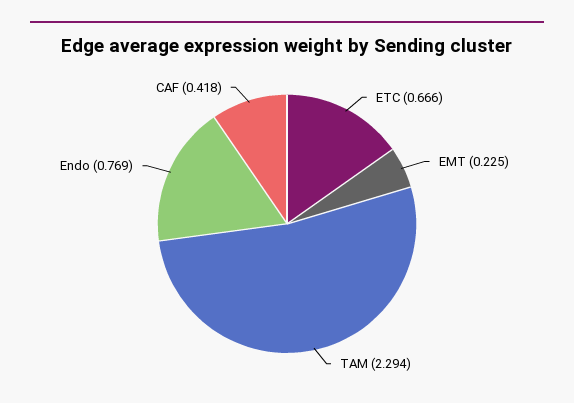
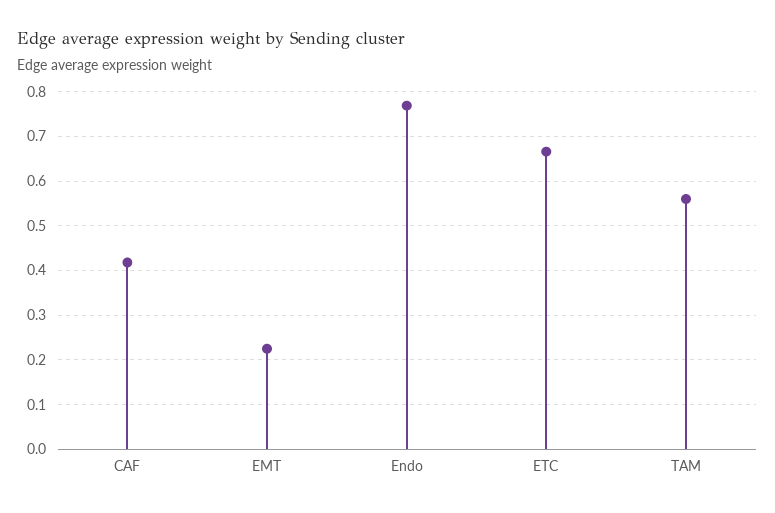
  {
    "ETC": 0.666,
    "EMT": 0.225,
-   "TAM": 2.294,
+   "TAM": 0.56,
    "Endo": 0.769,
    "CAF": 0.418
  }

